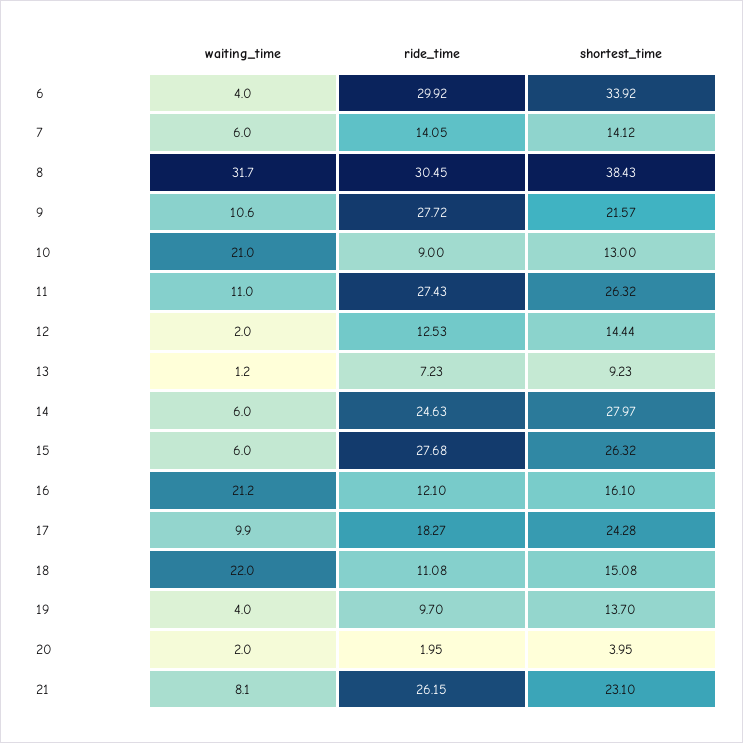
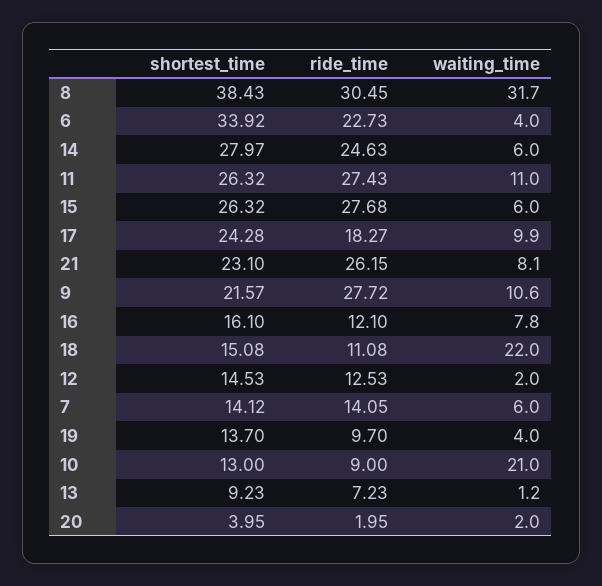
  {
    "waiting_time": {
      "6": 4,
      "7": 6,
      "8": 31.7,
      "9": 10.6,
      "10": 21,
      "11": 11,
      "12": 2,
      "13": 1.2,
      "14": 6,
      "15": 6,
-     "16": 21.2,
+     "16": 7.8,
      "17": 9.9,
      "18": 22,
      "19": 4,
      "20": 2,
      "21": 8.1
    },
    "ride_time": {
-     "6": 29.92,
+     "6": 22.73,
      "7": 14.05,
      "8": 30.45,
      "9": 27.72,
      "10": 9,
      "11": 27.43,
      "12": 12.53,
      "13": 7.23,
      "14": 24.63,
      "15": 27.68,
      "16": 12.1,
      "17": 18.27,
      "18": 11.08,
      "19": 9.7,
      "20": 1.95,
      "21": 26.15
    },
    "shortest_time": {
      "6": 33.92,
      "7": 14.12,
      "8": 38.43,
      "9": 21.57,
      "10": 13,
      "11": 26.32,
-     "12": 14.44,
+     "12": 14.53,
      "13": 9.23,
      "14": 27.97,
      "15": 26.32,
      "16": 16.1,
      "17": 24.28,
      "18": 15.08,
      "19": 13.7,
      "20": 3.95,
      "21": 23.1
    }
  }

